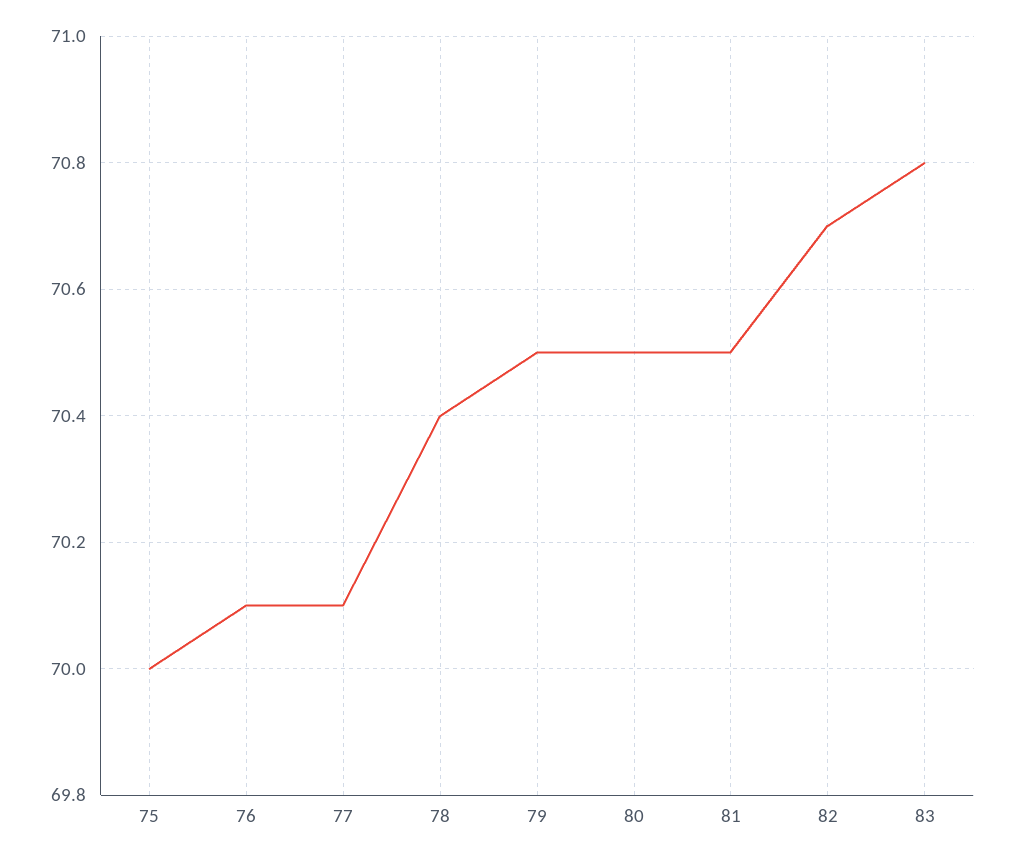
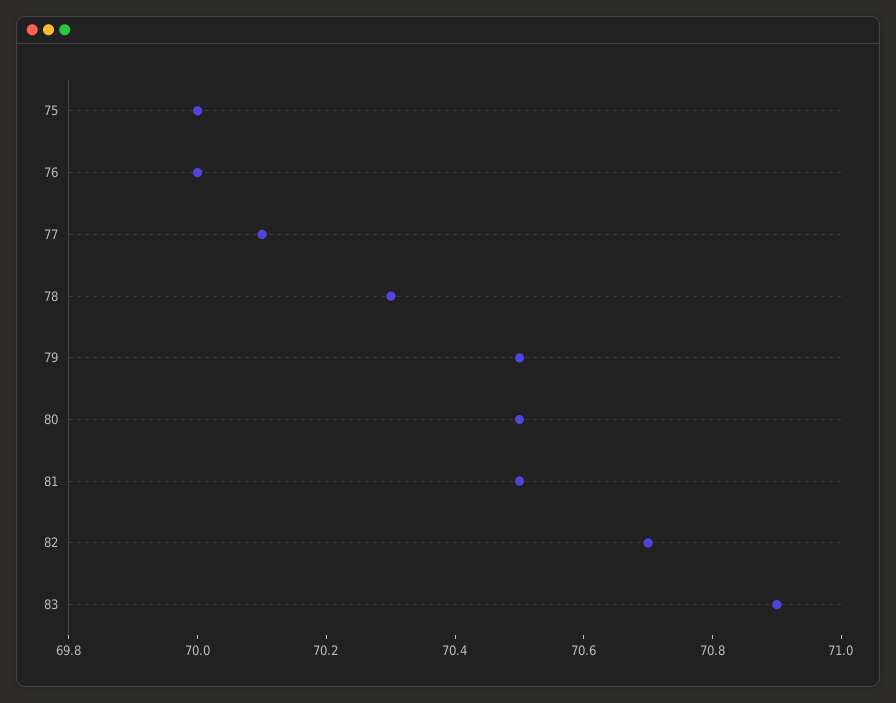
  {
    "75": 70,
-   "76": 70.1,
+   "76": 70,
    "77": 70.1,
-   "78": 70.4,
+   "78": 70.3,
    "79": 70.5,
    "80": 70.5,
    "81": 70.5,
    "82": 70.7,
-   "83": 70.8
+   "83": 70.9
  }

